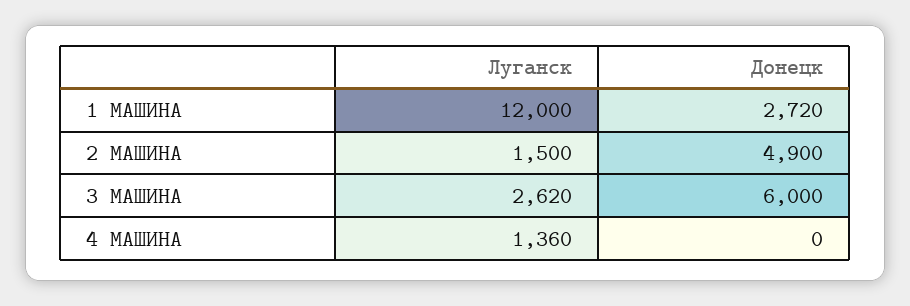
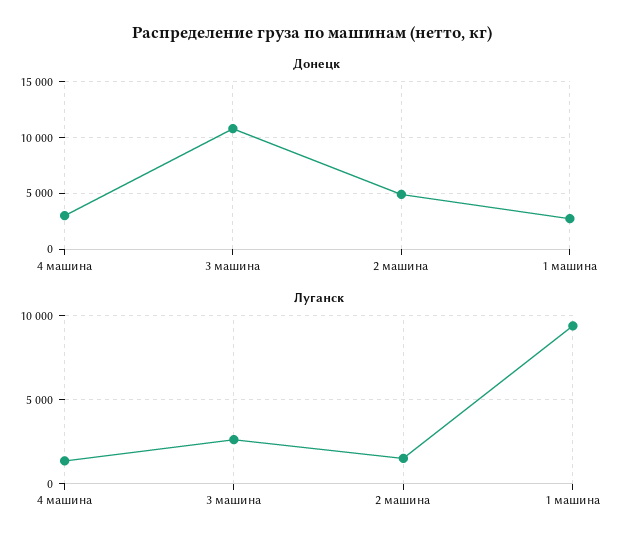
  {
    "Луганск": {
-     "1 МАШИНА": 12000,
+     "1 МАШИНА": 9500,
      "2 МАШИНА": 1500,
      "3 МАШИНА": 2620,
      "4 МАШИНА": 1360
    },
    "Донецк": {
      "1 МАШИНА": 2720,
      "2 МАШИНА": 4900,
-     "3 МАШИНА": 6000,
+     "3 МАШИНА": 11000,
-     "4 МАШИНА": 0
+     "4 МАШИНА": 3000
    }
  }

